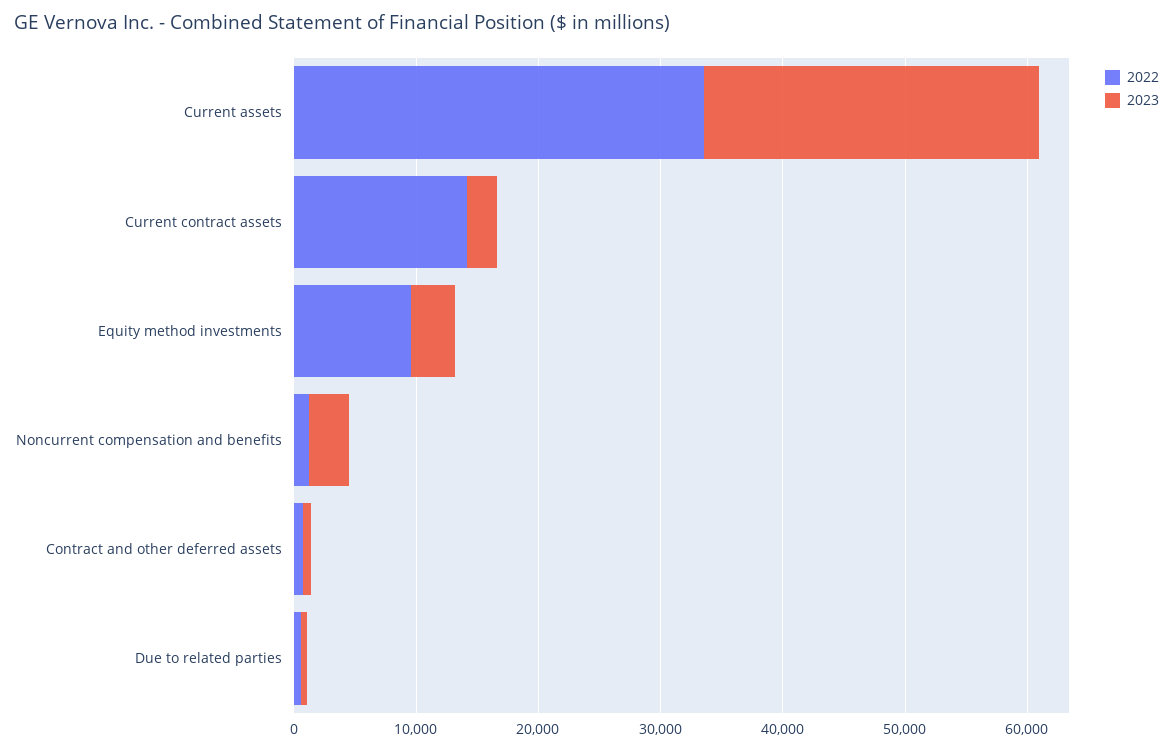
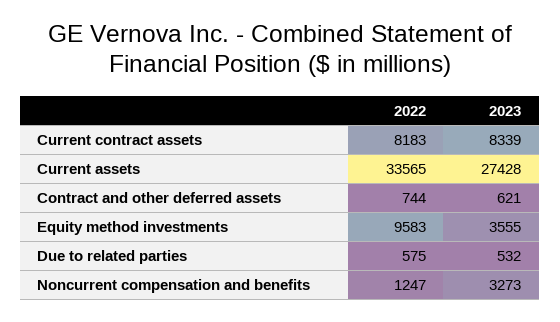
  {
    "2022": {
      "Current assets": 33565,
-     "Current contract assets": 14000,
+     "Current contract assets": 8183,
      "Equity method investments": 9583,
      "Noncurrent compensation and benefits": 1247,
      "Contract and other deferred assets": 744,
      "Due to related parties": 575
    },
    "2023": {
      "Current assets": 27428,
-     "Current contract assets": 2000,
+     "Current contract assets": 8339,
      "Equity method investments": 3555,
      "Noncurrent compensation and benefits": 3273,
      "Contract and other deferred assets": 621,
      "Due to related parties": 532
    }
  }

